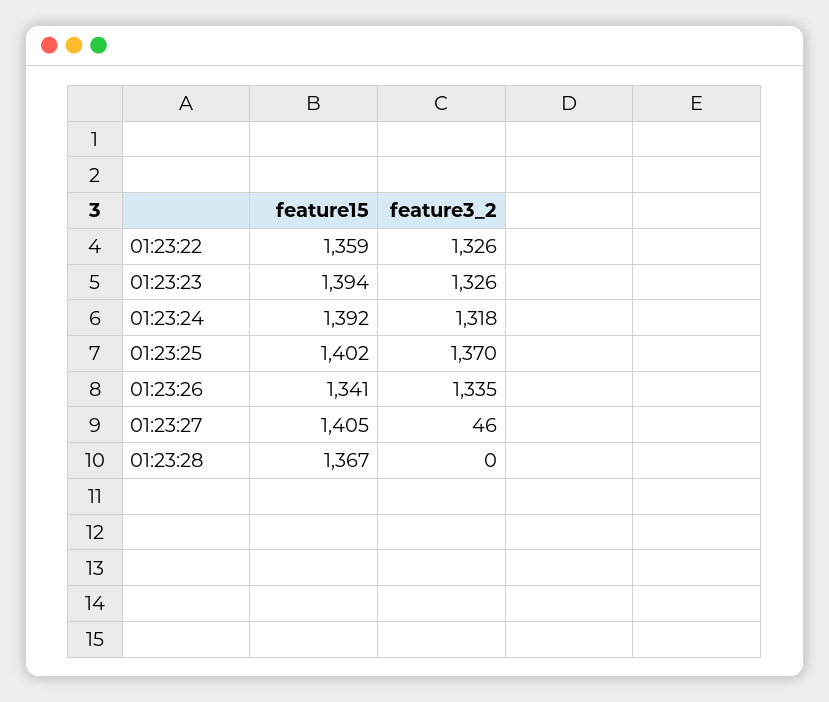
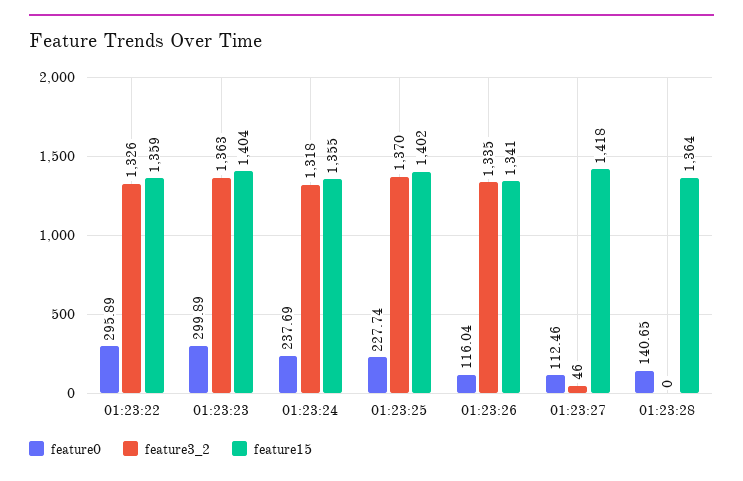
  {
    "feature15": {
      "01:23:22": 1359,
-     "01:23:23": 1394,
+     "01:23:23": 1404,
-     "01:23:24": 1392,
+     "01:23:24": 1355,
      "01:23:25": 1402,
      "01:23:26": 1341,
-     "01:23:27": 1405,
+     "01:23:27": 1418,
-     "01:23:28": 1367
+     "01:23:28": 1364
    },
    "feature3_2": {
      "01:23:22": 1326,
-     "01:23:23": 1326,
+     "01:23:23": 1363,
      "01:23:24": 1318,
      "01:23:25": 1370,
      "01:23:26": 1335,
      "01:23:27": 46,
      "01:23:28": 0
-   }
+   },
+   "feature0": {
+     "01:23:22": 295.89,
+     "01:23:23": 299.89,
+     "01:23:24": 237.69,
+     "01:23:25": 227.74,
+     "01:23:26": 116.04,
+     "01:23:27": 112.46,
+     "01:23:28": 140.65
+   }
  }

